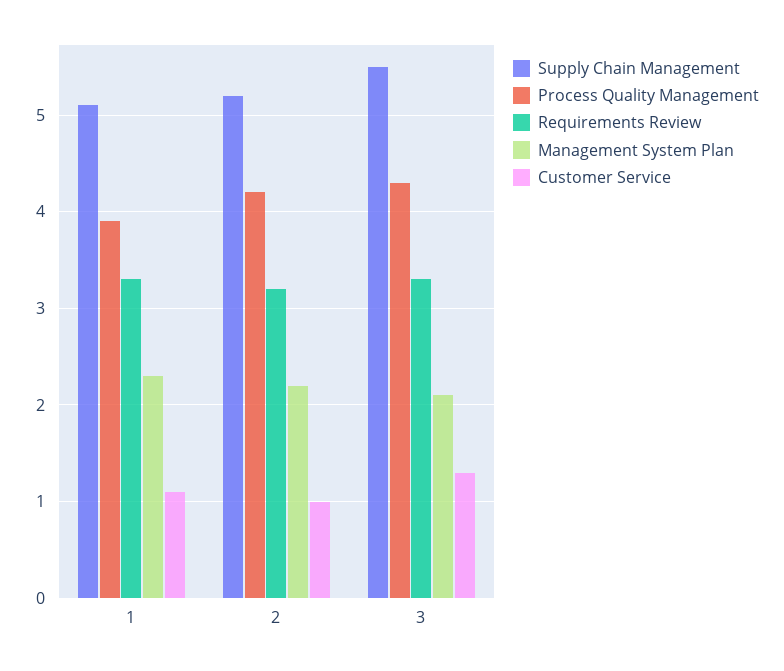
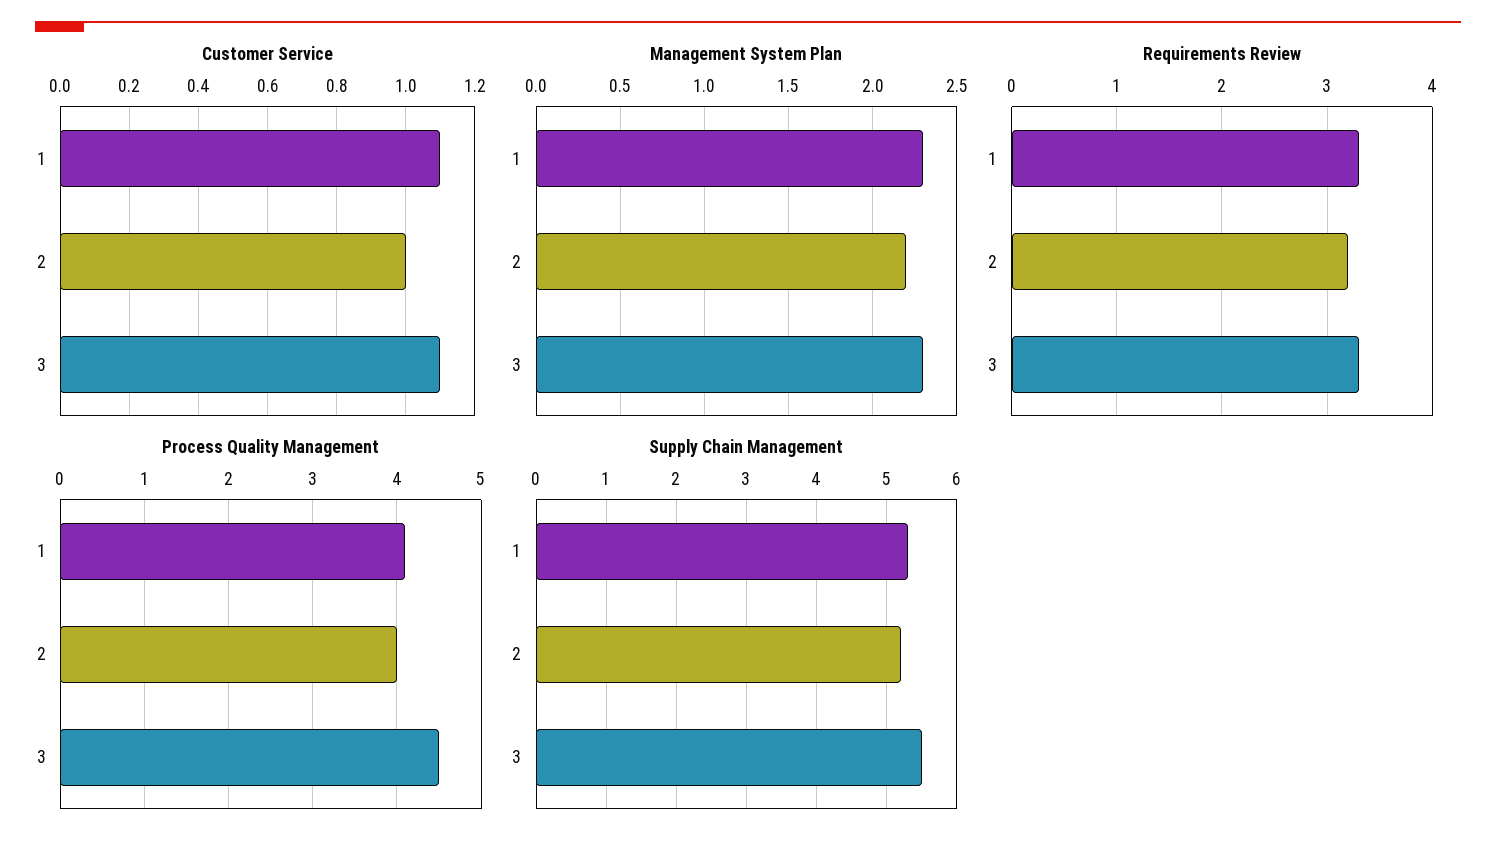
  {
    "Supply Chain Management": {
-     "1": 5.1,
+     "1": 5.3,
      "2": 5.2,
      "3": 5.5
    },
    "Process Quality Management": {
-     "1": 3.9,
+     "1": 4.1,
-     "2": 4.2,
+     "2": 4,
-     "3": 4.3
+     "3": 4.5
    },
    "Requirements Review": {
      "1": 3.3,
      "2": 3.2,
      "3": 3.3
    },
    "Management System Plan": {
      "1": 2.3,
      "2": 2.2,
-     "3": 2.1
+     "3": 2.3
    },
    "Customer Service": {
      "1": 1.1,
      "2": 1,
-     "3": 1.3
+     "3": 1.1
    }
  }

